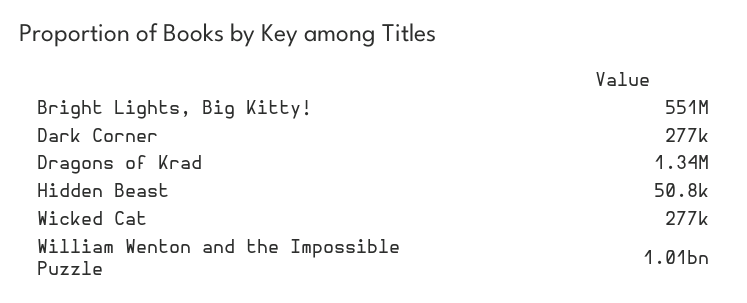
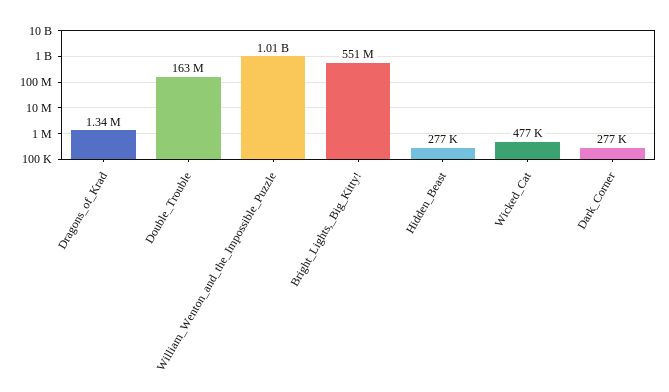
  {
    "Bright Lights, Big Kitty!": 551000000,
    "Dark Corner": 277000,
    "Dragons of Krad": 1340000,
-   "Hidden Beast": 50800,
+   "Hidden Beast": 277000,
-   "Wicked Cat": 277000,
+   "Wicked Cat": 477000,
-   "William Wenton and the Impossible Puzzle": 1010000000
+   "William Wenton and the Impossible Puzzle": 1010000000,
+   "Double_Trouble": 163000000
  }

